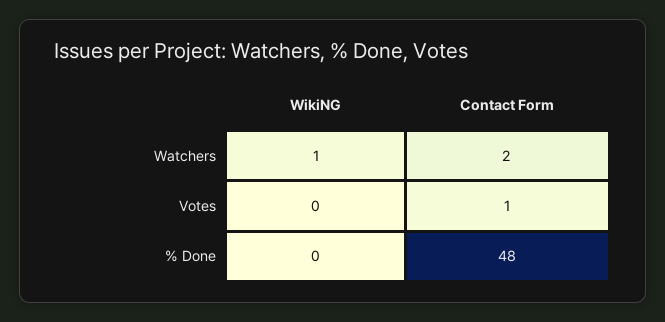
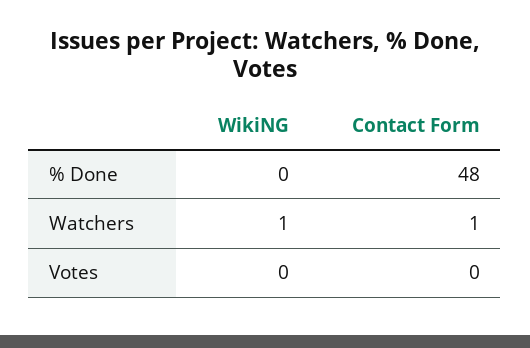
  {
    "WikiNG": {
      "Watchers": 1,
      "Votes": 0,
      "% Done": 0
    },
    "Contact Form": {
-     "Watchers": 2,
+     "Watchers": 1,
-     "Votes": 1,
+     "Votes": 0,
      "% Done": 48
    }
  }

